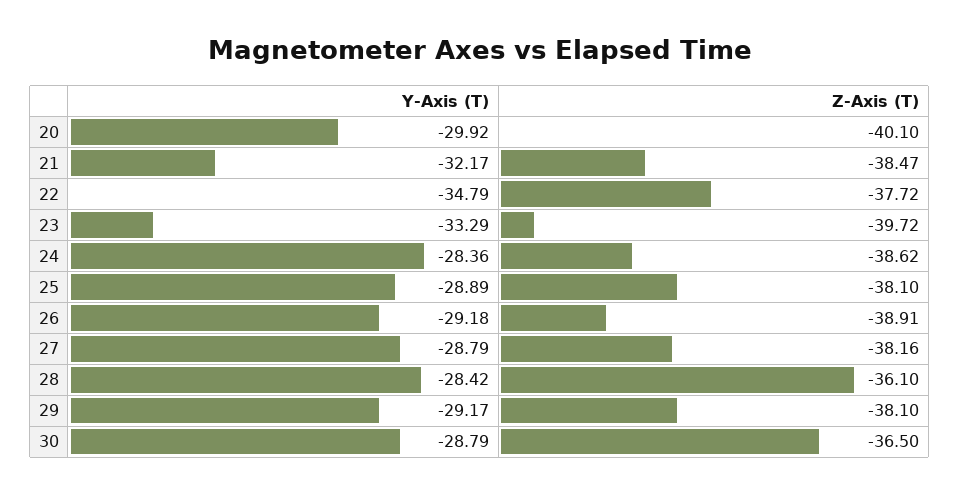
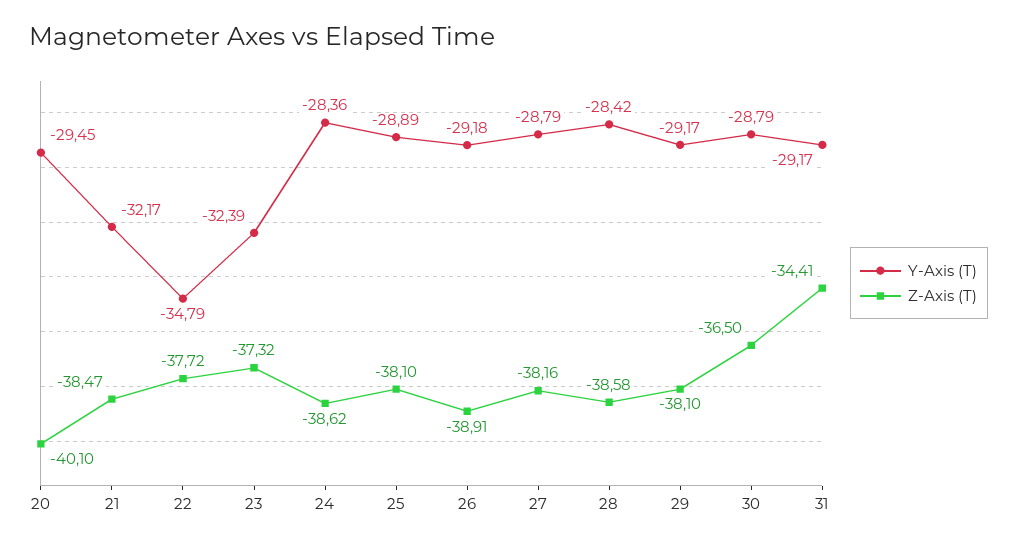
  {
    "Y-Axis (T)": {
-     "20": -29.92,
+     "20": -29.45,
      "21": -32.17,
      "22": -34.79,
-     "23": -33.29,
+     "23": -32.39,
      "24": -28.36,
      "25": -28.89,
      "26": -29.18,
      "27": -28.79,
      "28": -28.42,
      "29": -29.17,
-     "30": -28.79
+     "30": -28.79,
+     "31": -29.17
    },
    "Z-Axis (T)": {
      "20": -40.1,
      "21": -38.47,
      "22": -37.72,
-     "23": -39.72,
+     "23": -37.32,
      "24": -38.62,
      "25": -38.1,
      "26": -38.91,
      "27": -38.16,
-     "28": -36.1,
+     "28": -38.58,
      "29": -38.1,
-     "30": -36.5
+     "30": -36.5,
+     "31": -34.41
    }
  }

